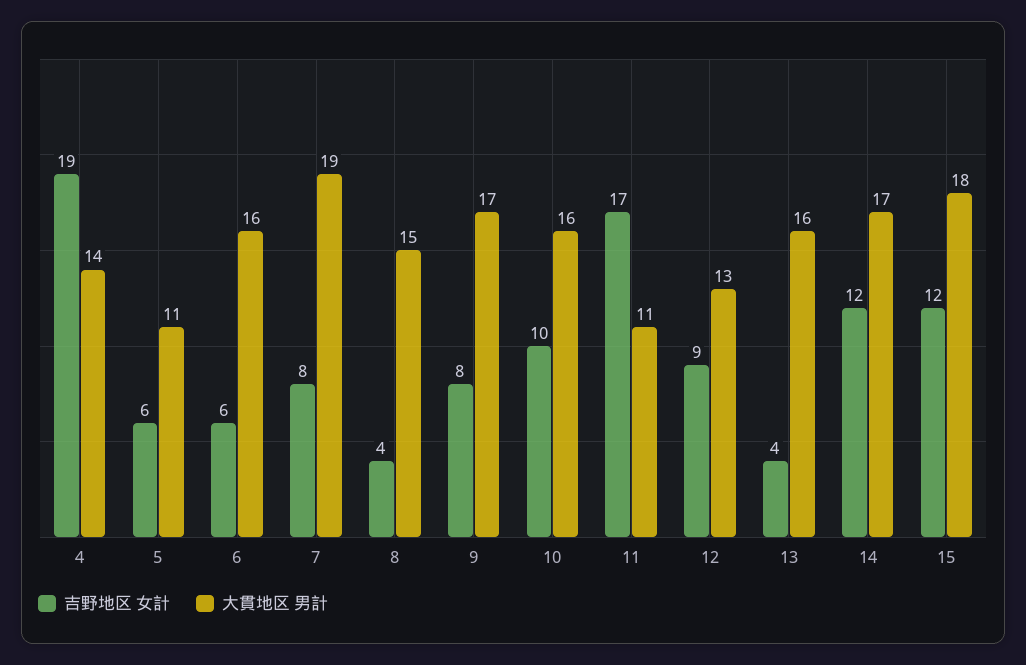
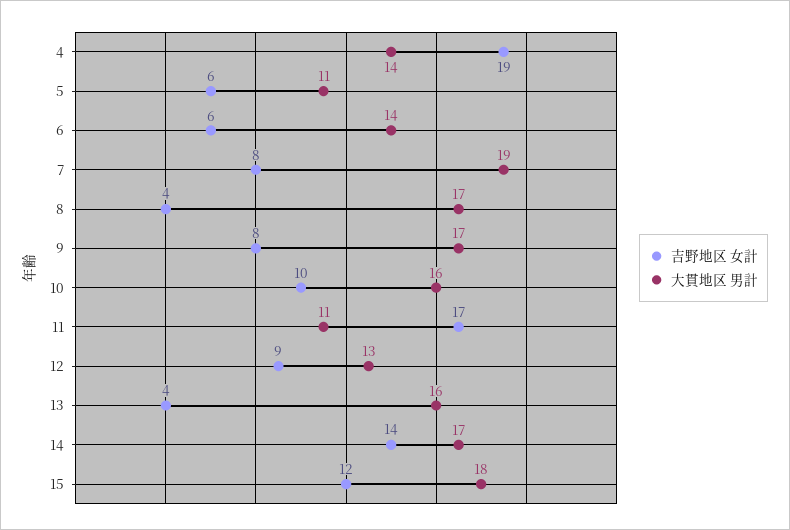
  {
    "吉野地区 女計": {
      "4": 19,
      "5": 6,
      "6": 6,
      "7": 8,
      "8": 4,
      "9": 8,
      "10": 10,
      "11": 17,
      "12": 9,
      "13": 4,
-     "14": 12,
+     "14": 14,
      "15": 12
    },
    "大貫地区 男計": {
      "4": 14,
      "5": 11,
-     "6": 16,
+     "6": 14,
      "7": 19,
-     "8": 15,
+     "8": 17,
      "9": 17,
      "10": 16,
      "11": 11,
      "12": 13,
      "13": 16,
      "14": 17,
      "15": 18
    }
  }

